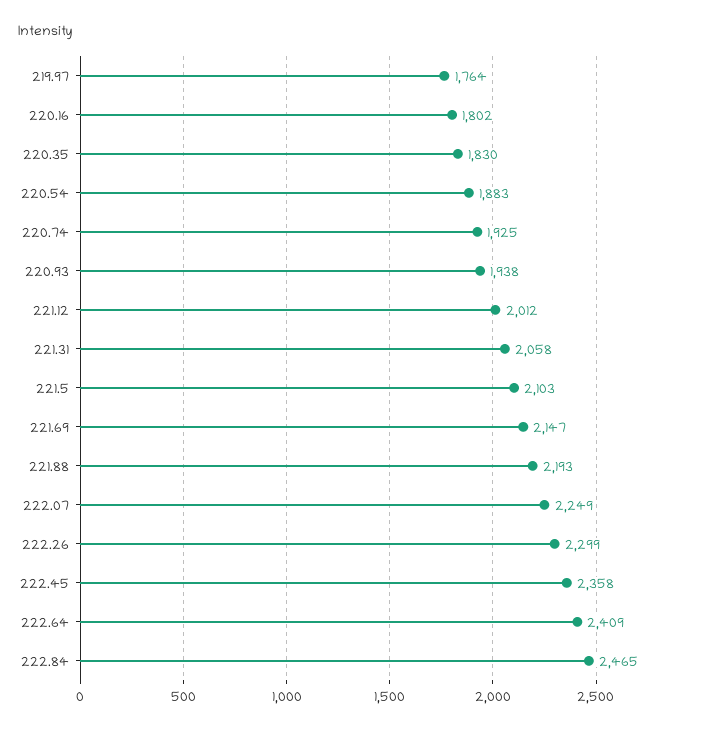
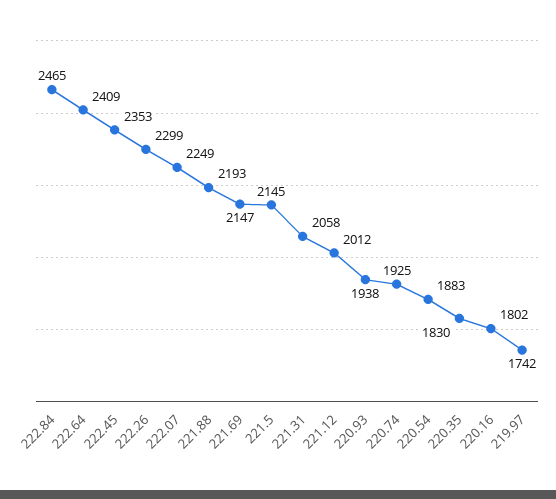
  {
-   "219.97": 1764,
+   "219.97": 1742,
    "220.16": 1802,
    "220.35": 1830,
    "220.54": 1883,
    "220.74": 1925,
    "220.93": 1938,
    "221.12": 2012,
    "221.31": 2058,
-   "221.5": 2103,
+   "221.5": 2145,
    "221.69": 2147,
    "221.88": 2193,
    "222.07": 2249,
    "222.26": 2299,
-   "222.45": 2358,
+   "222.45": 2353,
    "222.64": 2409,
    "222.84": 2465
  }

